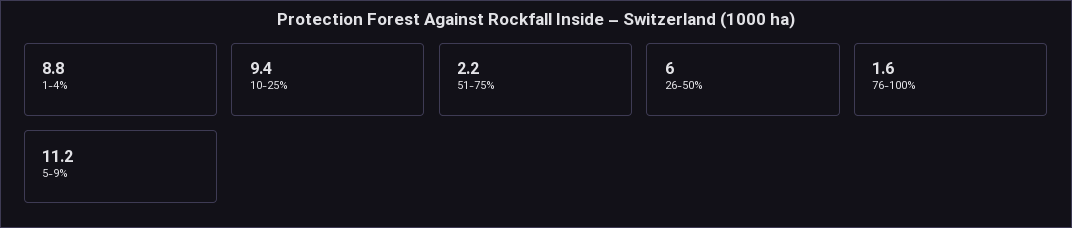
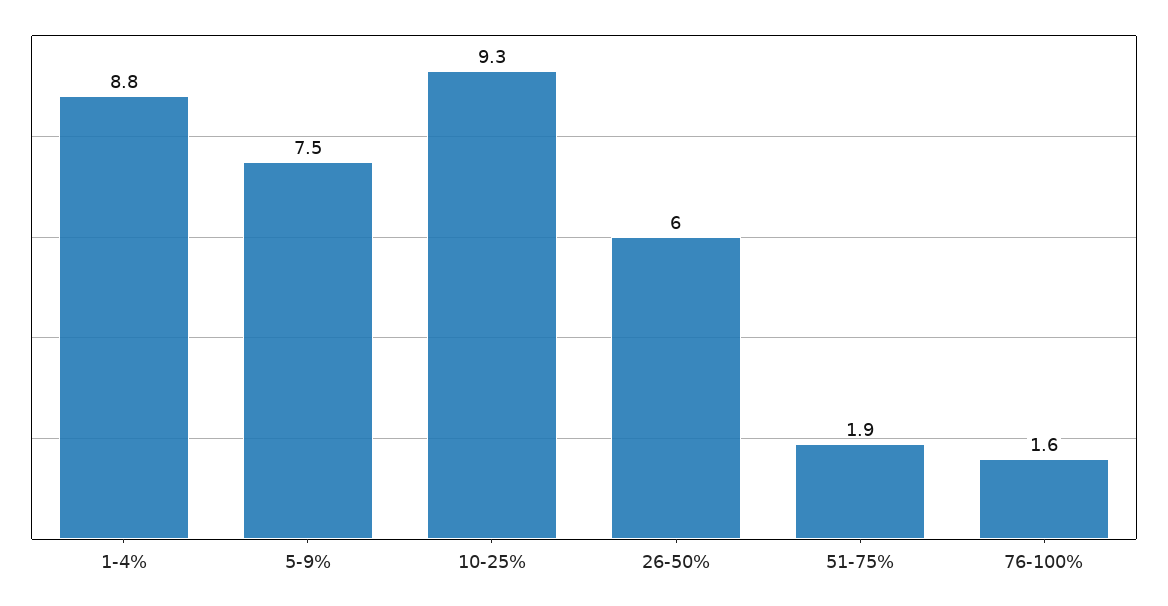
  {
    "1-4%": 8.8,
-   "10-25%": 9.4,
+   "10-25%": 9.3,
-   "51-75%": 2.2,
+   "51-75%": 1.9,
    "26-50%": 6,
    "76-100%": 1.6,
-   "5-9%": 11.2
+   "5-9%": 7.5
  }

